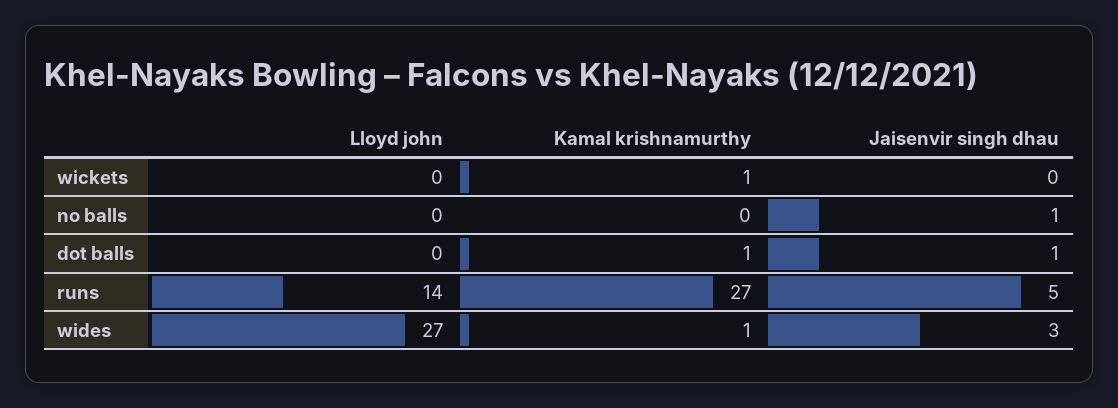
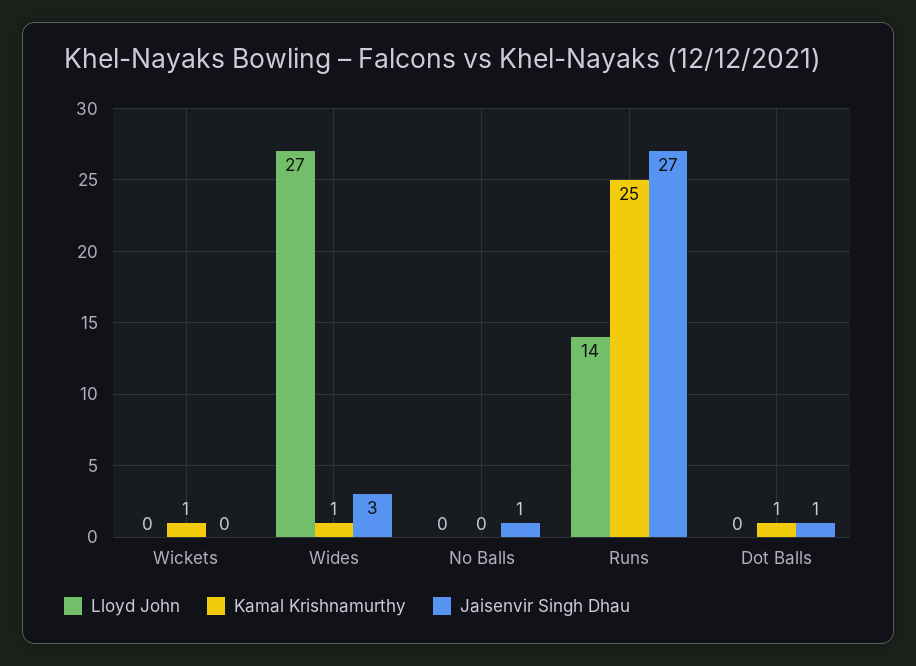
  {
    "Lloyd john": {
      "wickets": 0,
      "no balls": 0,
      "dot balls": 0,
      "runs": 14,
      "wides": 27
    },
    "Kamal krishnamurthy": {
      "wickets": 1,
      "no balls": 0,
      "dot balls": 1,
-     "runs": 27,
+     "runs": 25,
      "wides": 1
    },
    "Jaisenvir singh dhau": {
      "wickets": 0,
      "no balls": 1,
      "dot balls": 1,
-     "runs": 5,
+     "runs": 27,
      "wides": 3
    }
  }

